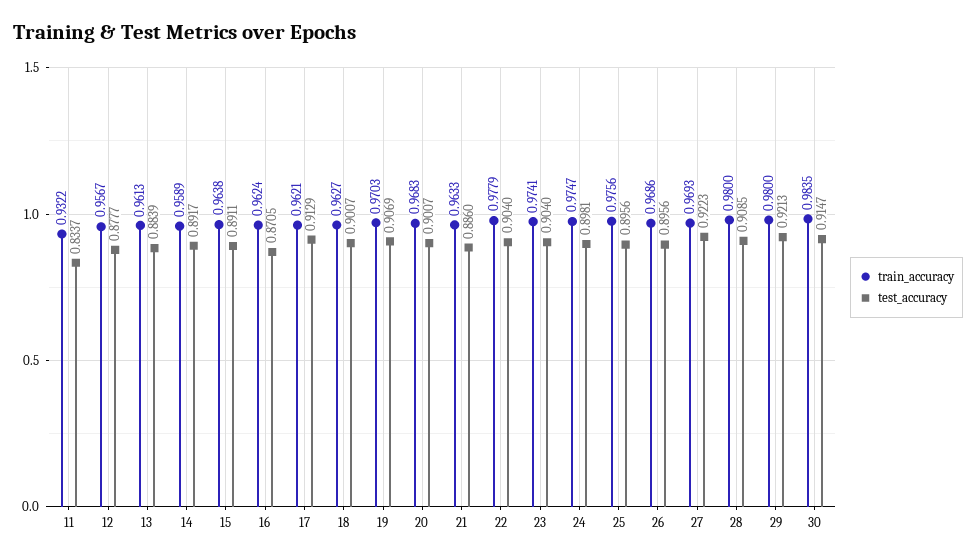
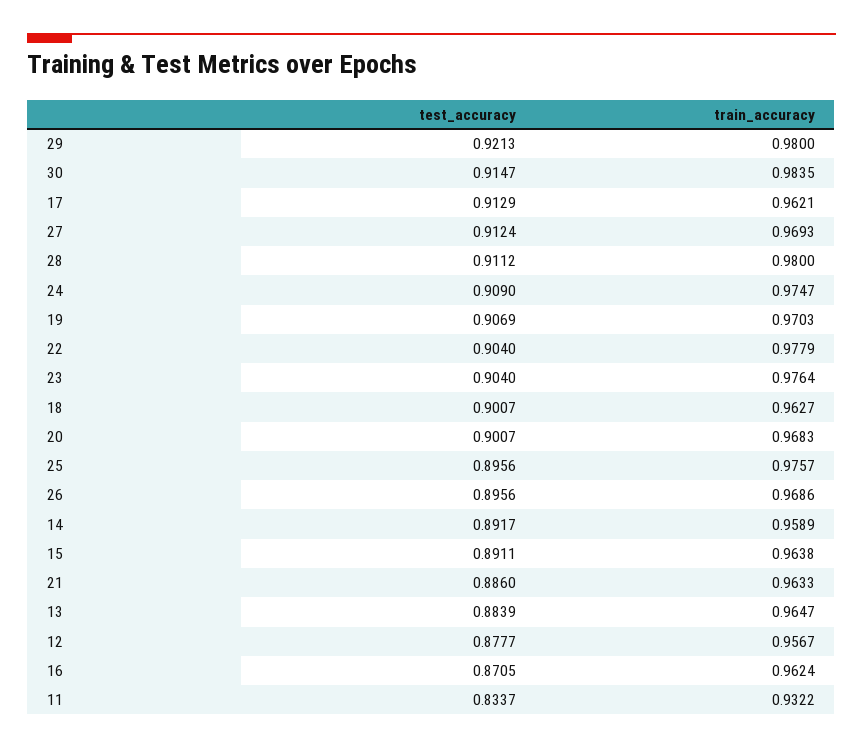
  {
    "train_accuracy": {
      "11": 0.9322,
      "12": 0.9567,
-     "13": 0.9613,
+     "13": 0.9647,
      "14": 0.9589,
      "15": 0.9638,
      "16": 0.9624,
      "17": 0.9621,
      "18": 0.9627,
      "19": 0.9703,
      "20": 0.9683,
      "21": 0.9633,
      "22": 0.9779,
-     "23": 0.9741,
+     "23": 0.9764,
      "24": 0.9747,
-     "25": 0.9756,
+     "25": 0.9757,
      "26": 0.9686,
      "27": 0.9693,
      "28": 0.98,
      "29": 0.98,
      "30": 0.9835
    },
    "test_accuracy": {
      "11": 0.8337,
      "12": 0.8777,
      "13": 0.8839,
      "14": 0.8917,
      "15": 0.8911,
      "16": 0.8705,
      "17": 0.9129,
      "18": 0.9007,
      "19": 0.9069,
      "20": 0.9007,
      "21": 0.886,
      "22": 0.904,
      "23": 0.904,
-     "24": 0.8981,
+     "24": 0.909,
      "25": 0.8956,
      "26": 0.8956,
-     "27": 0.9223,
+     "27": 0.9124,
-     "28": 0.9085,
+     "28": 0.9112,
      "29": 0.9213,
      "30": 0.9147
    }
  }

